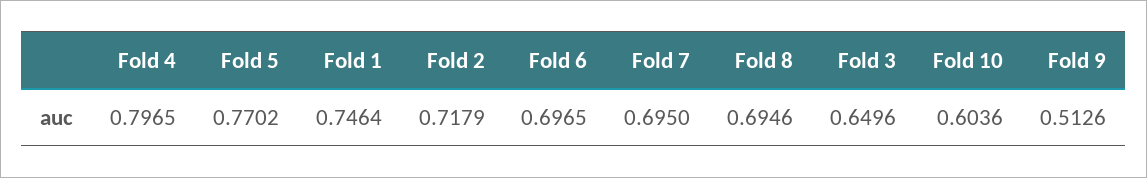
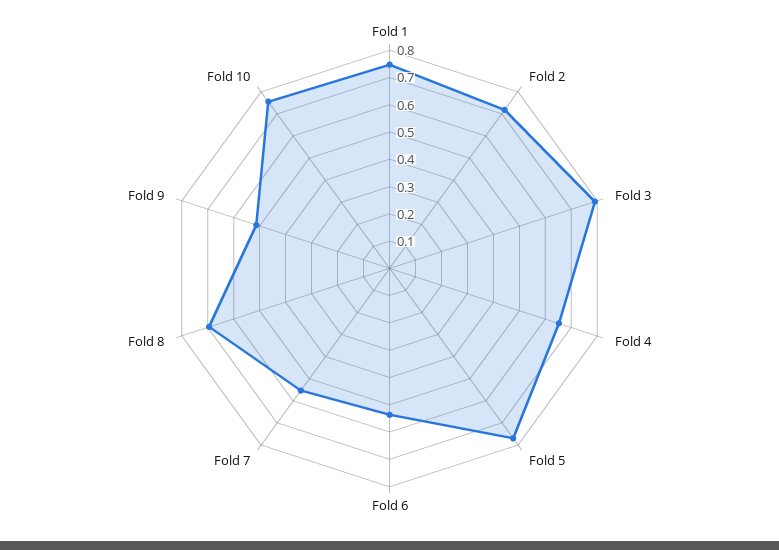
  {
-   "Fold 4": 0.7965,
+   "Fold 4": 0.65,
    "Fold 5": 0.7702,
    "Fold 1": 0.7464,
    "Fold 2": 0.7179,
-   "Fold 6": 0.6965,
+   "Fold 6": 0.55,
-   "Fold 7": 0.695,
+   "Fold 7": 0.55,
    "Fold 8": 0.6946,
-   "Fold 3": 0.6496,
+   "Fold 3": 0.8,
-   "Fold 10": 0.6036,
+   "Fold 10": 0.75,
    "Fold 9": 0.5126
  }

